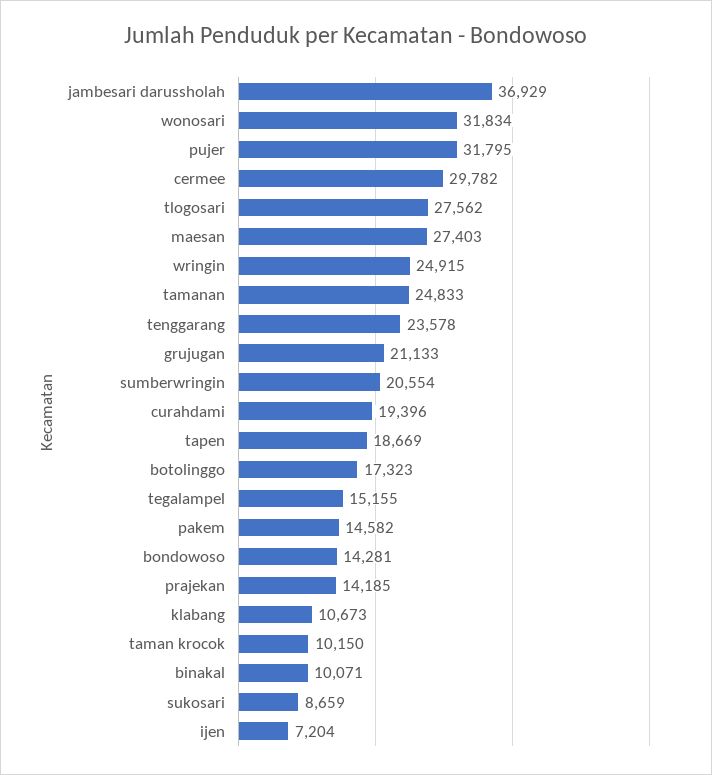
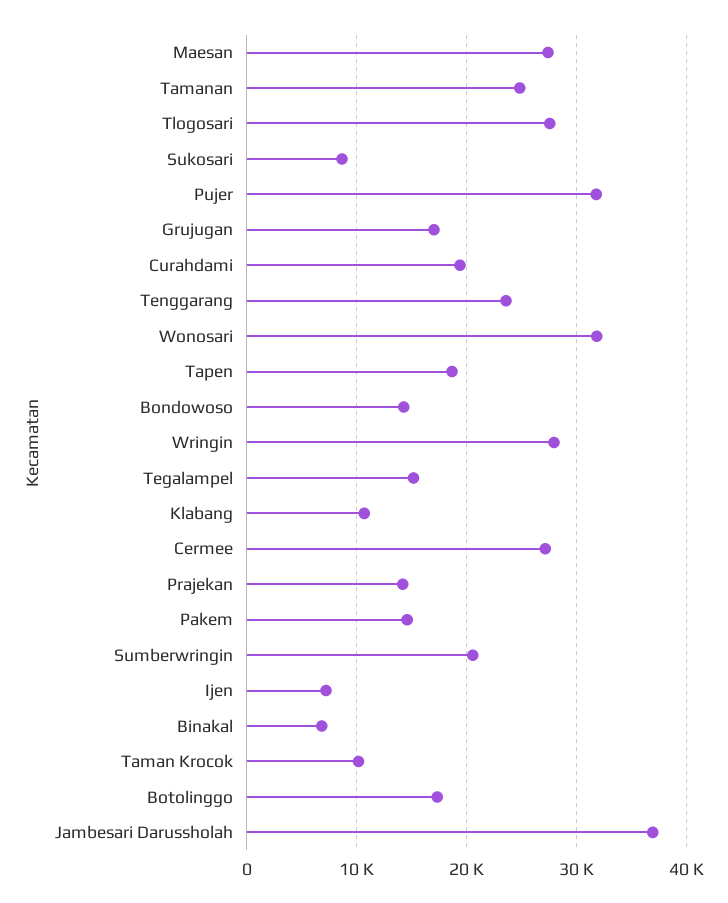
  {
    "jambesari darussholah": 36929,
    "wonosari": 31834,
    "pujer": 31795,
-   "cermee": 29782,
+   "cermee": 27000,
    "tlogosari": 27562,
    "maesan": 27403,
-   "wringin": 24915,
+   "wringin": 28000,
    "tamanan": 24833,
    "tenggarang": 23578,
-   "grujugan": 21133,
+   "grujugan": 17000,
    "sumberwringin": 20554,
    "curahdami": 19396,
    "tapen": 18669,
    "botolinggo": 17323,
    "tegalampel": 15155,
    "pakem": 14582,
    "bondowoso": 14281,
    "prajekan": 14185,
    "klabang": 10673,
    "taman krocok": 10150,
-   "binakal": 10071,
+   "binakal": 7000,
    "sukosari": 8659,
    "ijen": 7204
  }

